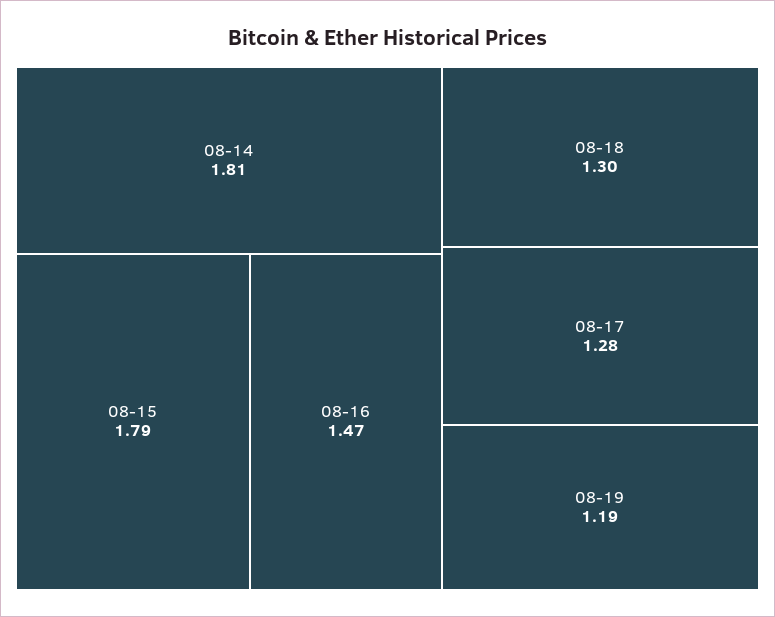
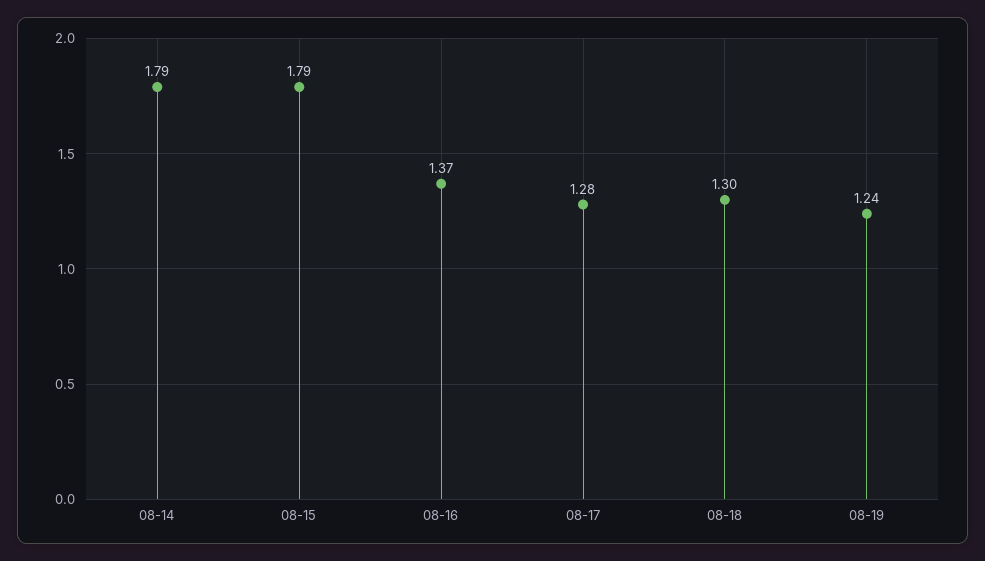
  {
-   "08-14": 1.81,
+   "08-14": 1.79,
    "08-15": 1.79,
-   "08-16": 1.47,
+   "08-16": 1.37,
    "08-18": 1.3,
    "08-17": 1.28,
-   "08-19": 1.19
+   "08-19": 1.24
  }

